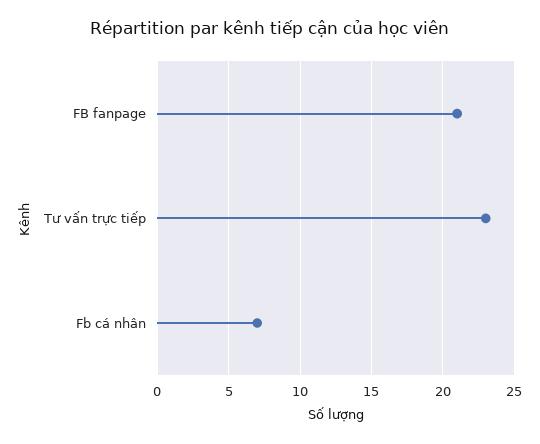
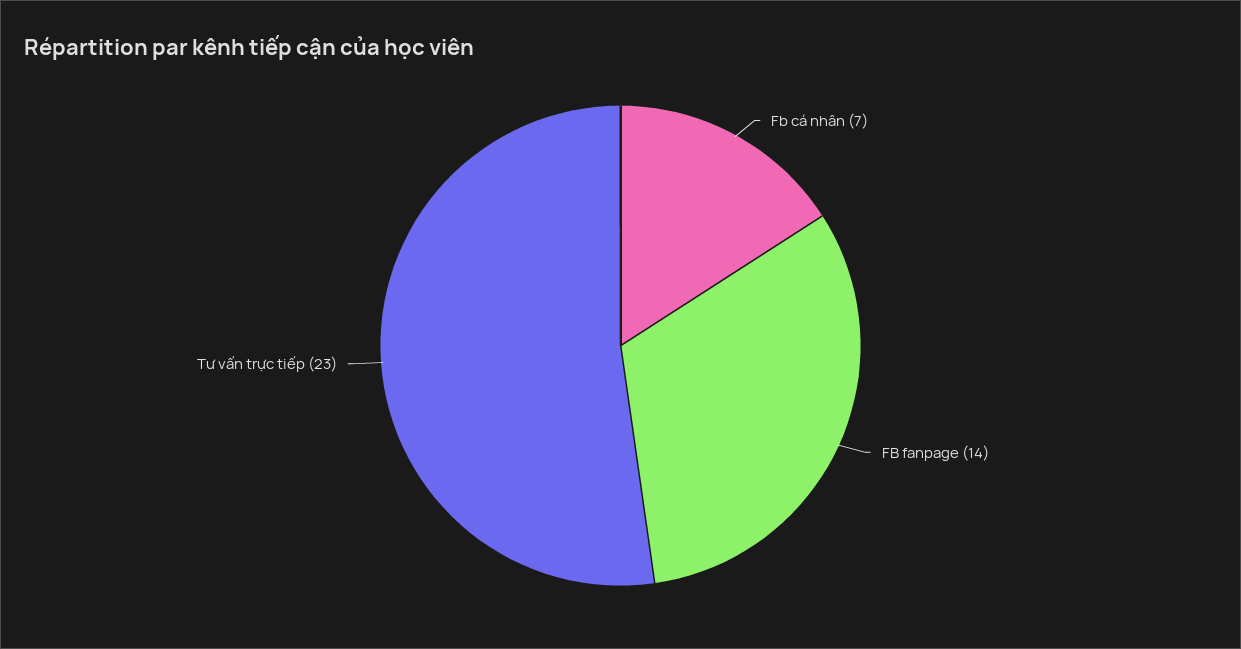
  {
-   "FB fanpage": 21,
+   "FB fanpage": 14,
    "Tư vấn trực tiếp": 23,
    "Fb cá nhân": 7
  }

